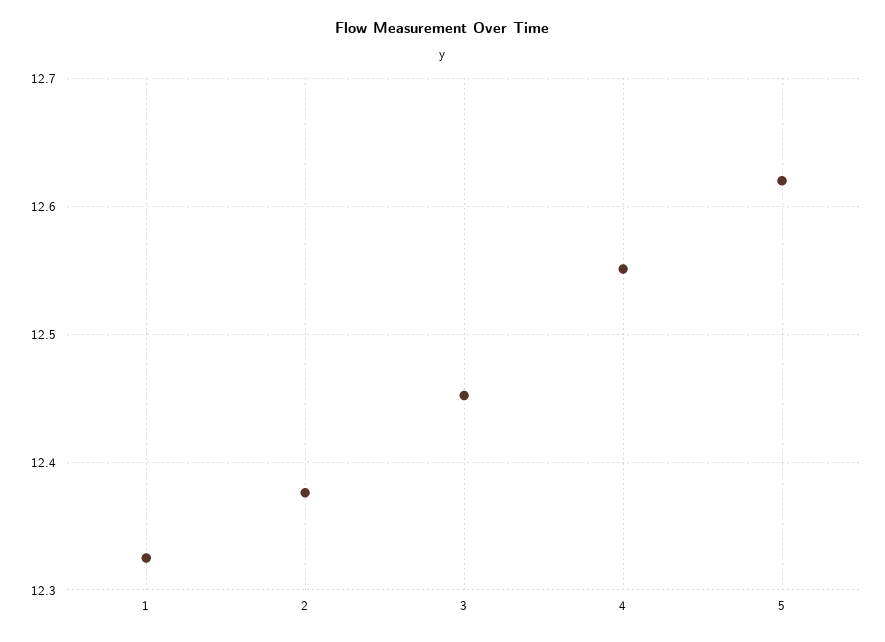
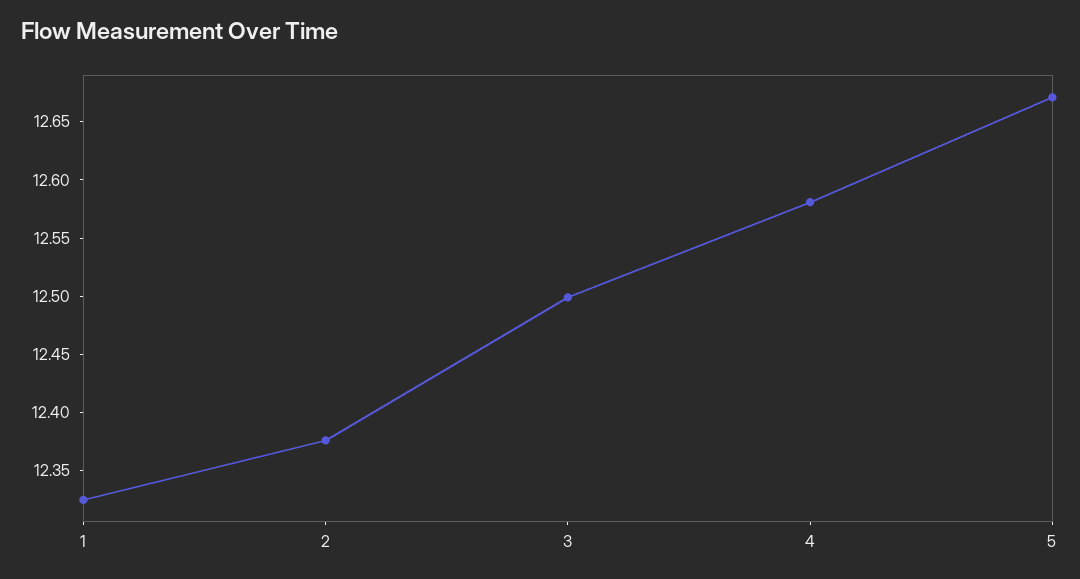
  {
    "1": 12.33,
    "2": 12.38,
-   "3": 12.45,
+   "3": 12.5,
-   "4": 12.55,
+   "4": 12.58,
-   "5": 12.62
+   "5": 12.67
  }

